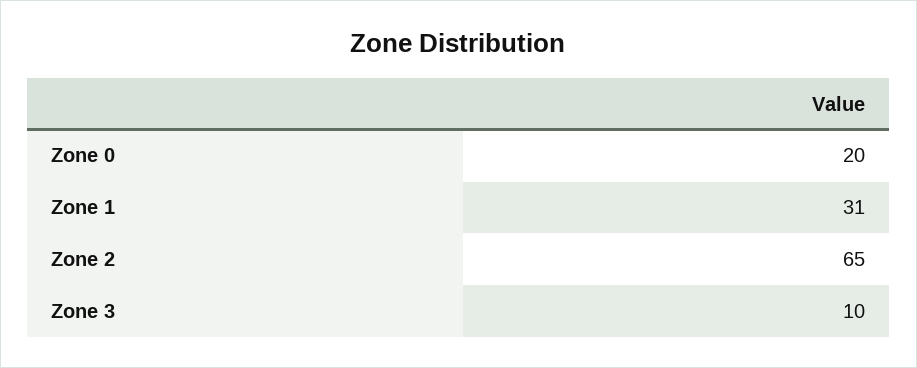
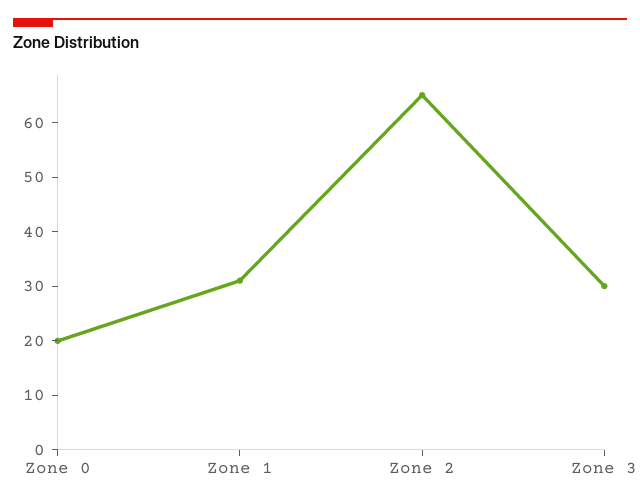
  {
    "Zone 0": 20,
    "Zone 1": 31,
    "Zone 2": 65,
-   "Zone 3": 10
+   "Zone 3": 30
  }

